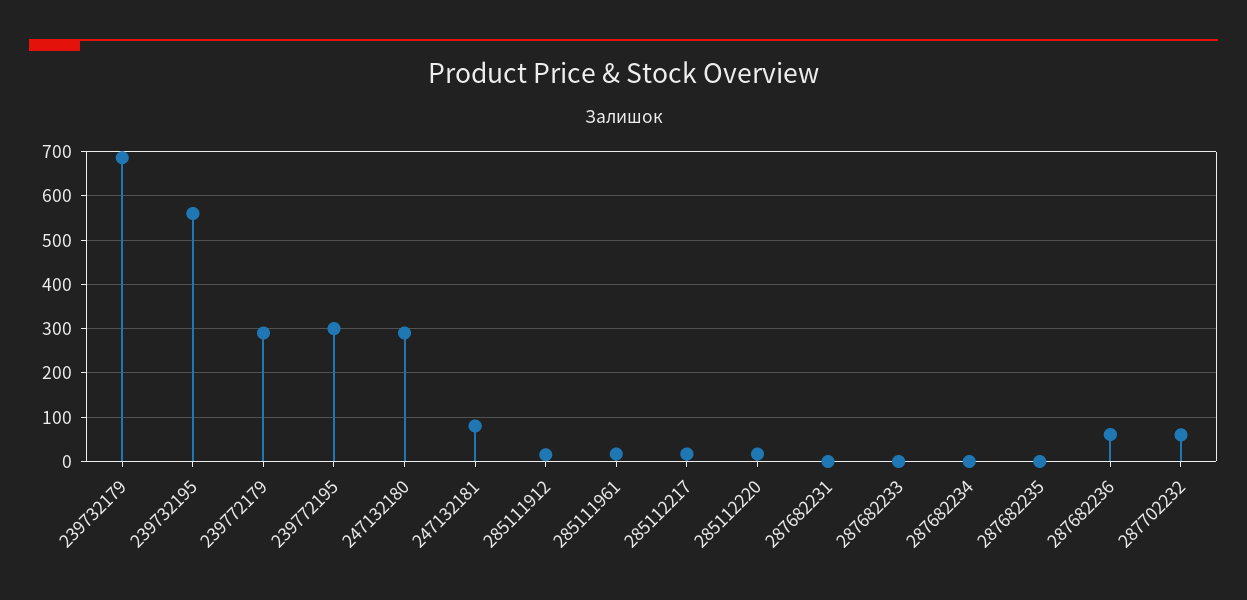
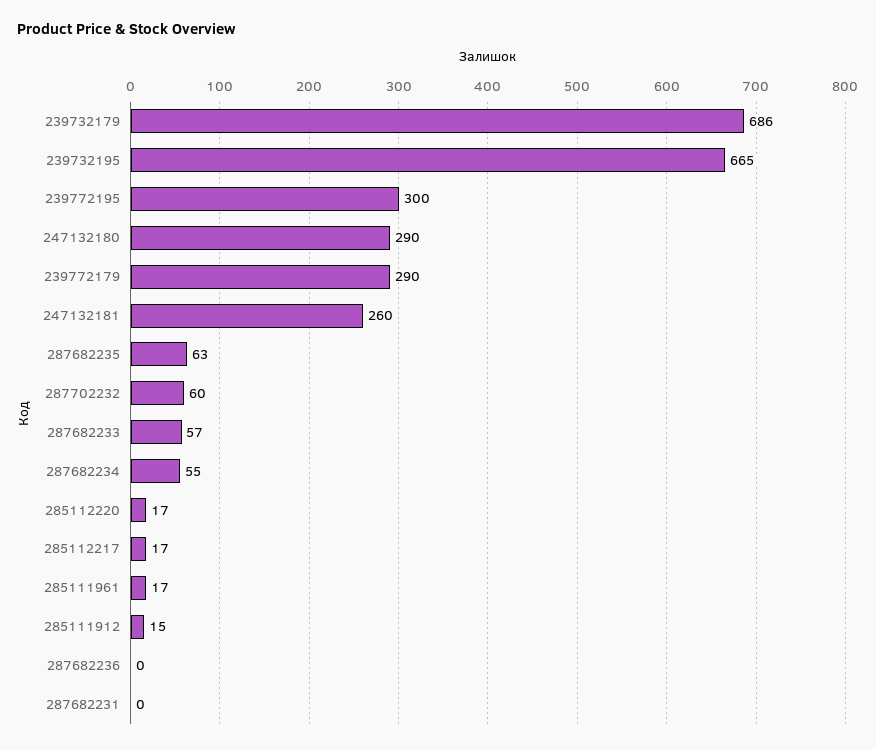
  {
    "239732179": 686,
-   "239732195": 560,
+   "239732195": 665,
    "239772179": 290,
    "239772195": 300,
    "247132180": 290,
-   "247132181": 80,
+   "247132181": 260,
    "285111912": 15,
    "285111961": 17,
    "285112217": 17,
    "285112220": 17,
    "287682231": 0,
-   "287682233": 0,
+   "287682233": 57,
-   "287682234": 0,
+   "287682234": 55,
-   "287682235": 0,
+   "287682235": 63,
-   "287682236": 60,
+   "287682236": 0,
    "287702232": 60
  }

